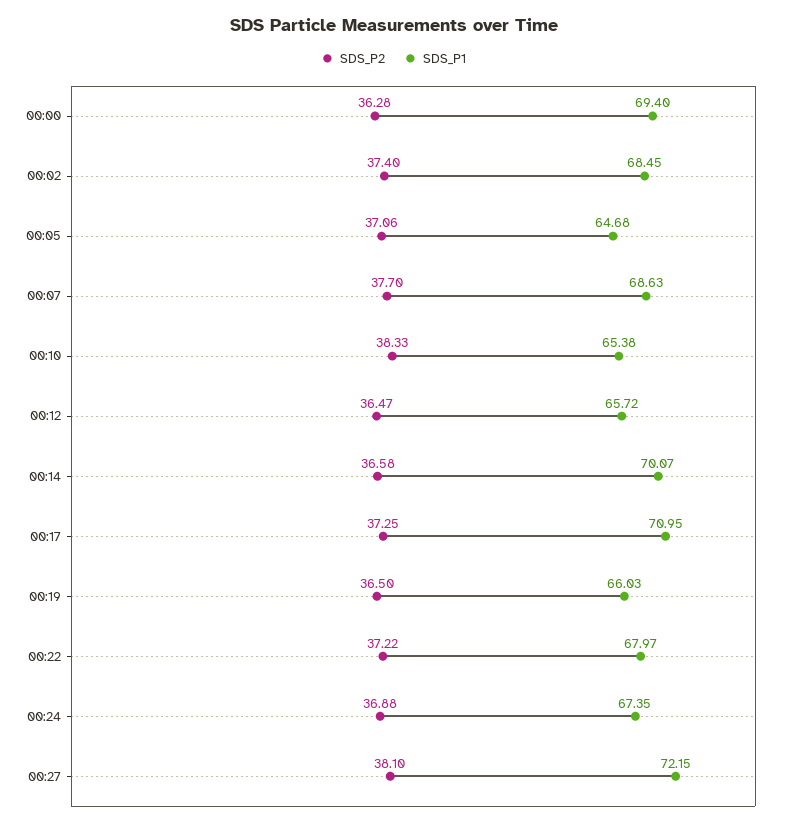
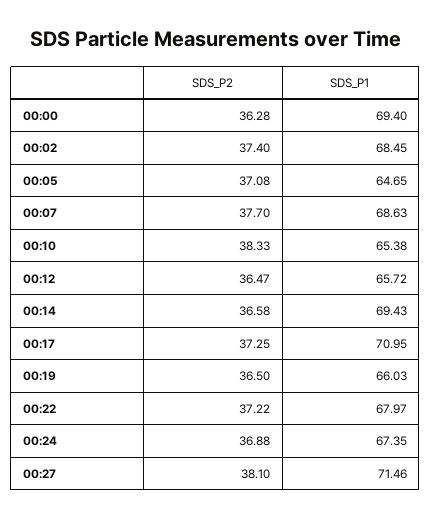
  {
    "SDS_P2": {
      "00:00": 36.28,
      "00:02": 37.4,
-     "00:05": 37.06,
+     "00:05": 37.08,
      "00:07": 37.7,
      "00:10": 38.33,
      "00:12": 36.47,
      "00:14": 36.58,
      "00:17": 37.25,
      "00:19": 36.5,
      "00:22": 37.22,
      "00:24": 36.88,
      "00:27": 38.1
    },
    "SDS_P1": {
      "00:00": 69.4,
      "00:02": 68.45,
-     "00:05": 64.68,
+     "00:05": 64.65,
      "00:07": 68.63,
      "00:10": 65.38,
      "00:12": 65.72,
-     "00:14": 70.07,
+     "00:14": 69.43,
      "00:17": 70.95,
      "00:19": 66.03,
      "00:22": 67.97,
      "00:24": 67.35,
-     "00:27": 72.15
+     "00:27": 71.46
    }
  }

